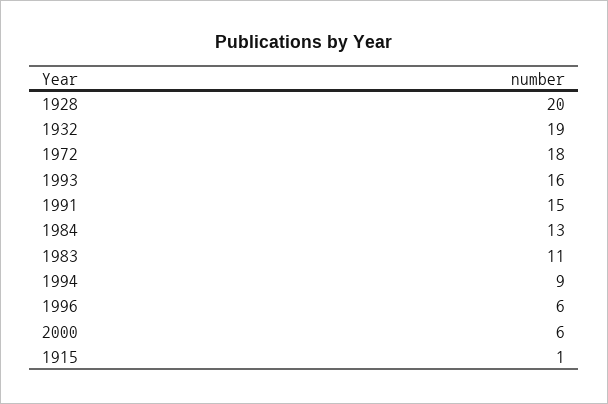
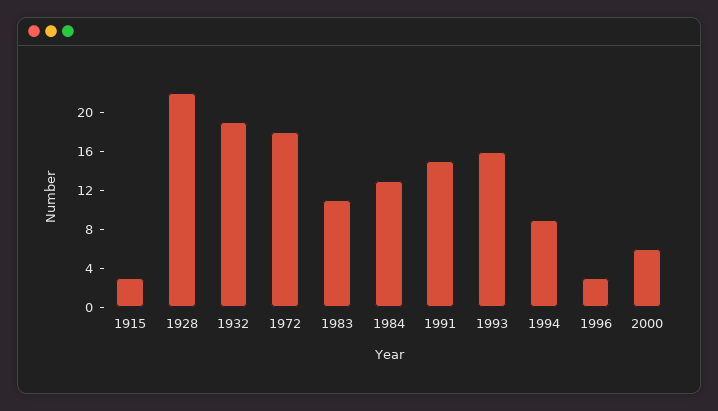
  {
-   "1928": 20,
+   "1928": 22,
    "1932": 19,
    "1972": 18,
    "1993": 16,
    "1991": 15,
    "1984": 13,
    "1983": 11,
    "1994": 9,
-   "1996": 6,
+   "1996": 3,
    "2000": 6,
-   "1915": 1
+   "1915": 3
  }

